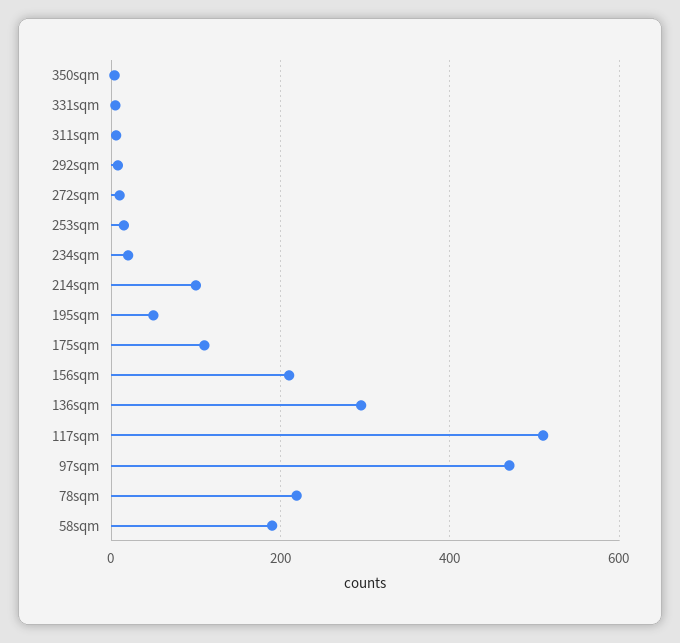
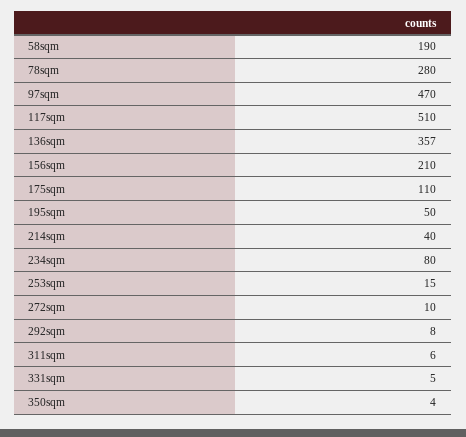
  {
    "350sqm": 4,
    "331sqm": 5,
    "311sqm": 6,
    "292sqm": 8,
    "272sqm": 10,
    "253sqm": 15,
-   "234sqm": 20,
+   "234sqm": 80,
-   "214sqm": 100,
+   "214sqm": 40,
    "195sqm": 50,
    "175sqm": 110,
    "156sqm": 210,
-   "136sqm": 300,
+   "136sqm": 357,
    "117sqm": 510,
    "97sqm": 470,
-   "78sqm": 220,
+   "78sqm": 280,
    "58sqm": 190
  }

